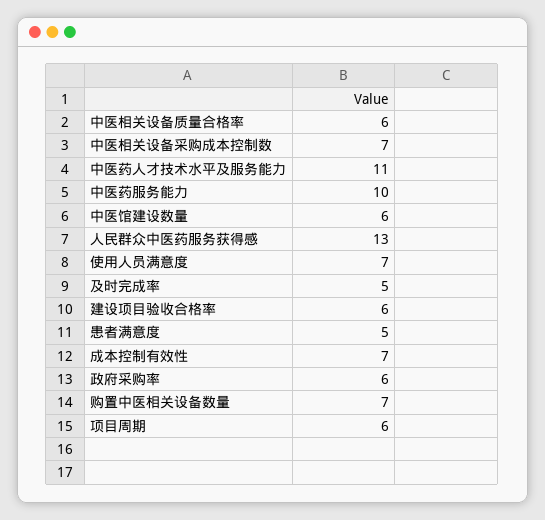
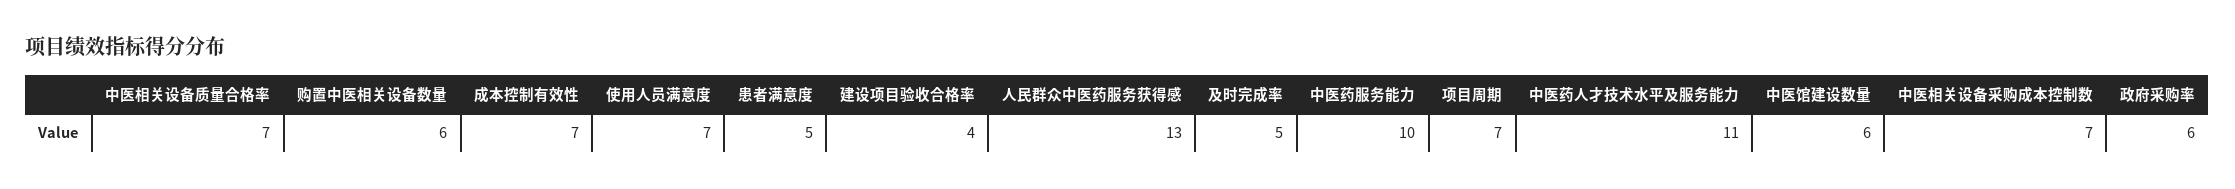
  {
-   "中医相关设备质量合格率": 6,
+   "中医相关设备质量合格率": 7,
    "中医相关设备采购成本控制数": 7,
    "中医药人才技术水平及服务能力": 11,
    "中医药服务能力": 10,
    "中医馆建设数量": 6,
    "人民群众中医药服务获得感": 13,
    "使用人员满意度": 7,
    "及时完成率": 5,
-   "建设项目验收合格率": 6,
+   "建设项目验收合格率": 4,
    "患者满意度": 5,
    "成本控制有效性": 7,
    "政府采购率": 6,
-   "购置中医相关设备数量": 7,
+   "购置中医相关设备数量": 6,
-   "项目周期": 6
+   "项目周期": 7
  }

